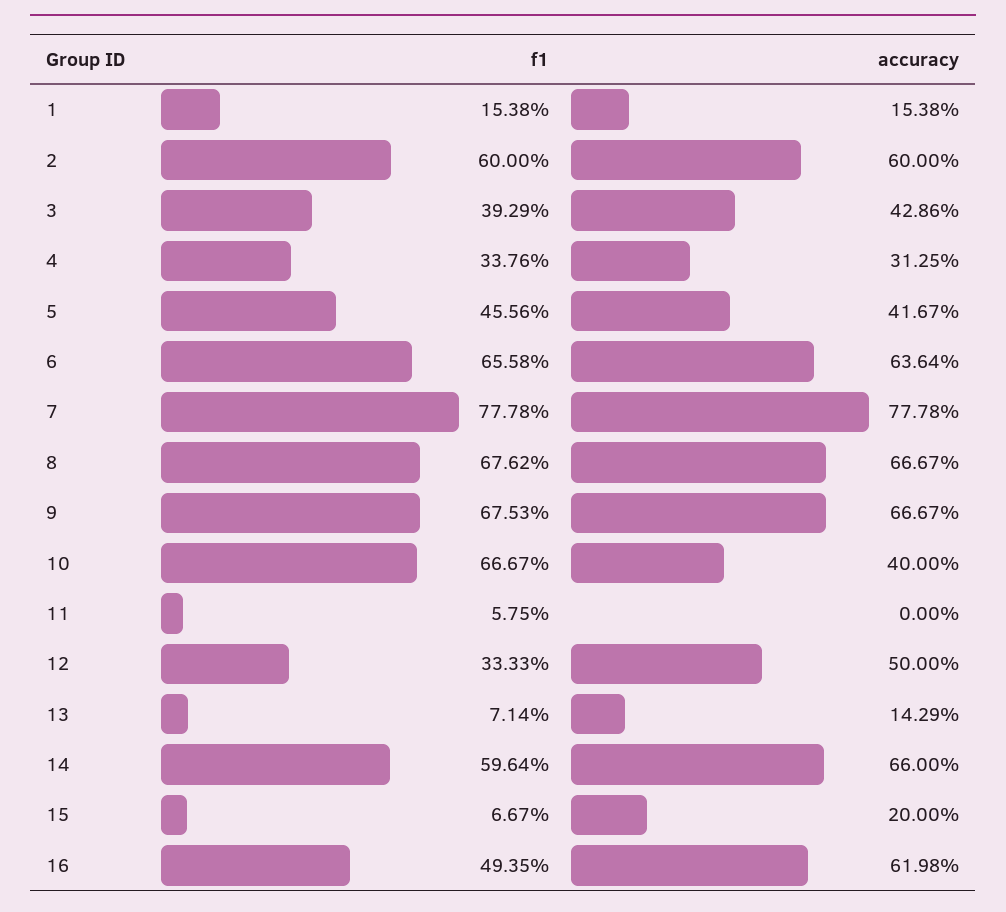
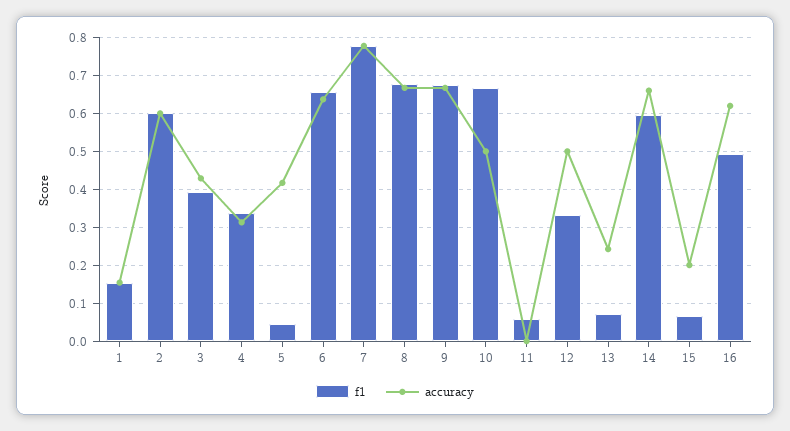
  {
    "f1": {
      "1": 0.1538,
      "2": 0.6,
      "3": 0.3929,
      "4": 0.3376,
-     "5": 0.4556,
+     "5": 0.04,
      "6": 0.6558,
      "7": 0.7778,
      "8": 0.6762,
      "9": 0.6753,
      "10": 0.6667,
      "11": 0.0575,
      "12": 0.3333,
      "13": 0.0714,
      "14": 0.5964,
      "15": 0.0667,
      "16": 0.4935
    },
    "accuracy": {
      "1": 0.1538,
      "2": 0.6,
      "3": 0.4286,
      "4": 0.3125,
      "5": 0.4167,
      "6": 0.6364,
      "7": 0.7778,
      "8": 0.6667,
      "9": 0.6667,
-     "10": 0.4,
+     "10": 0.5,
      "11": 0,
      "12": 0.5,
-     "13": 0.1429,
+     "13": 0.24,
      "14": 0.66,
      "15": 0.2,
      "16": 0.6198
    }
  }

